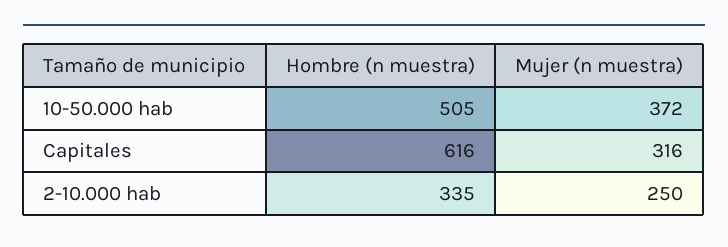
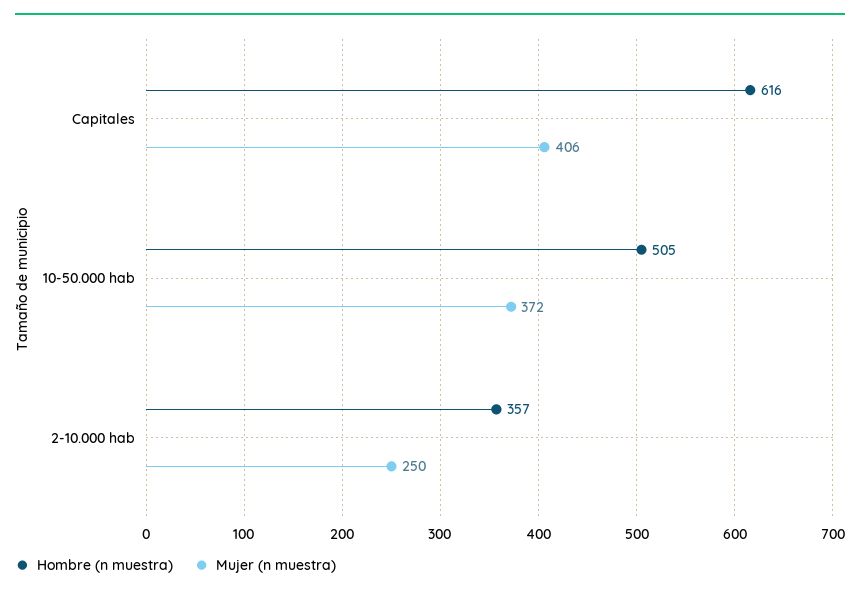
  {
    "Hombre (n muestra)": {
      "10-50.000 hab": 505,
      "Capitales": 616,
-     "2-10.000 hab": 335
+     "2-10.000 hab": 357
    },
    "Mujer (n muestra)": {
      "10-50.000 hab": 372,
-     "Capitales": 316,
+     "Capitales": 406,
      "2-10.000 hab": 250
    }
  }

